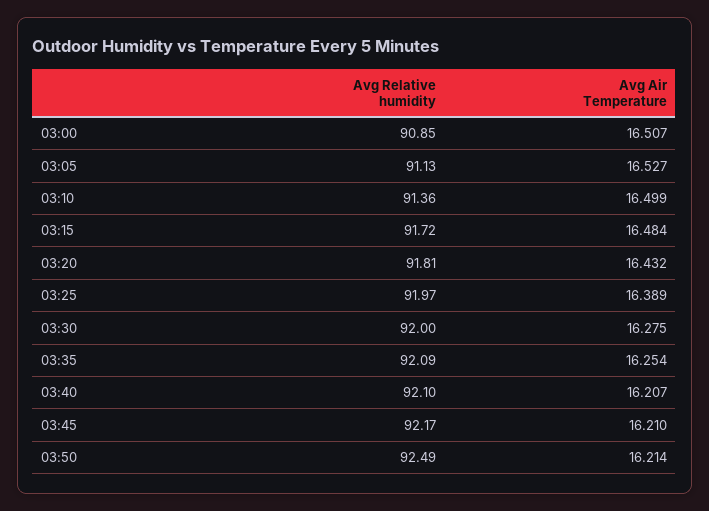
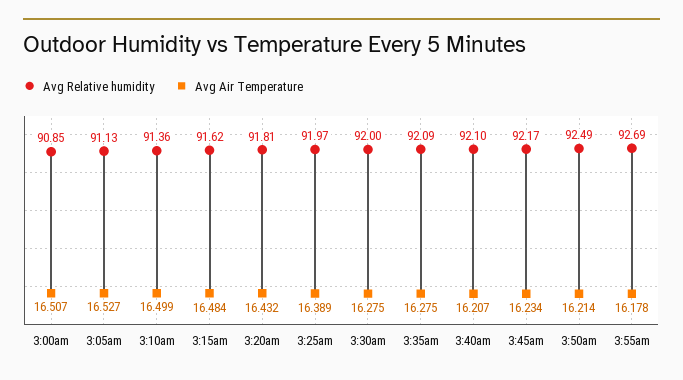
  {
    "Avg Relative humidity": {
      "03:00": 90.85,
      "03:05": 91.13,
      "03:10": 91.36,
-     "03:15": 91.72,
+     "03:15": 91.62,
      "03:20": 91.81,
      "03:25": 91.97,
      "03:30": 92,
      "03:35": 92.09,
      "03:40": 92.1,
      "03:45": 92.17,
-     "03:50": 92.49
+     "03:50": 92.49,
+     "3:55am": 92.69
    },
    "Avg Air Temperature": {
      "03:00": 16.507,
      "03:05": 16.527,
      "03:10": 16.499,
      "03:15": 16.484,
      "03:20": 16.432,
      "03:25": 16.389,
      "03:30": 16.275,
-     "03:35": 16.254,
+     "03:35": 16.275,
      "03:40": 16.207,
-     "03:45": 16.21,
+     "03:45": 16.234,
-     "03:50": 16.214
+     "03:50": 16.214,
+     "3:55am": 16.178
    }
  }

